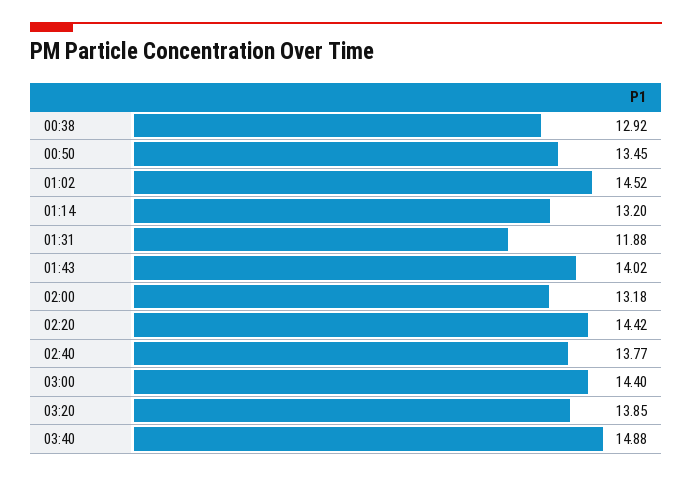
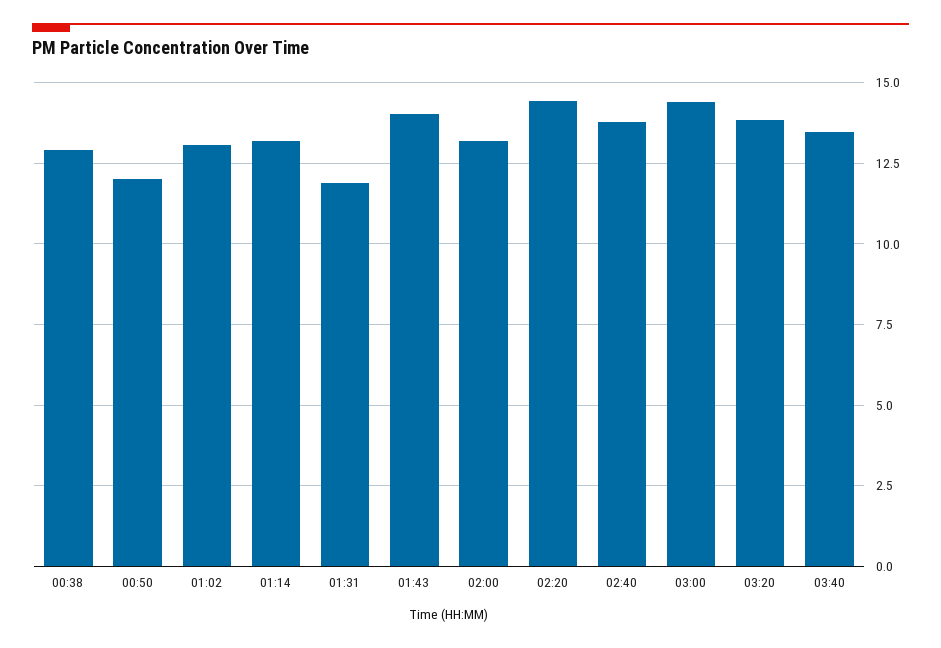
  {
    "00:38": 12.92,
-   "00:50": 13.45,
+   "00:50": 12,
-   "01:02": 14.52,
+   "01:02": 13,
    "01:14": 13.2,
    "01:31": 11.88,
    "01:43": 14.02,
    "02:00": 13.18,
    "02:20": 14.42,
    "02:40": 13.77,
    "03:00": 14.4,
    "03:20": 13.85,
-   "03:40": 14.88
+   "03:40": 13.5
  }

